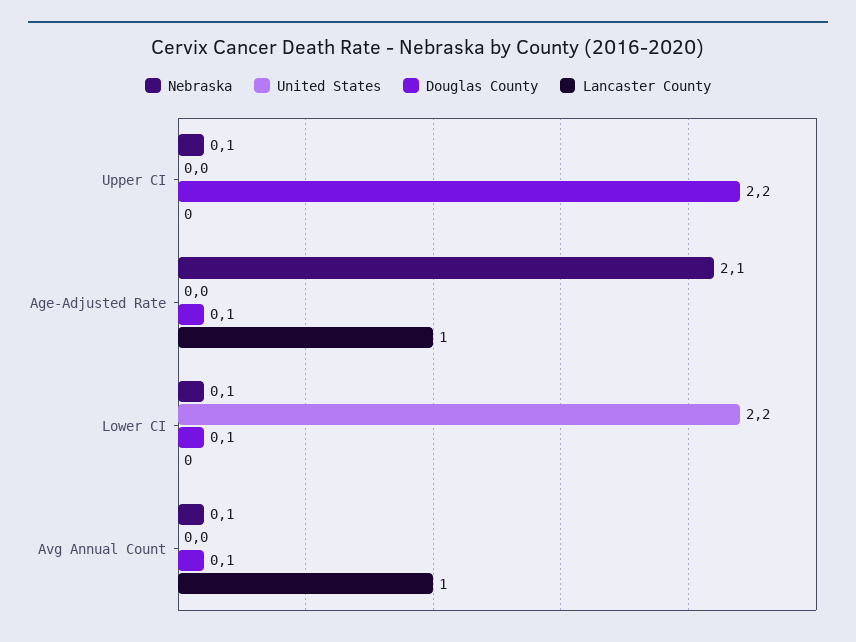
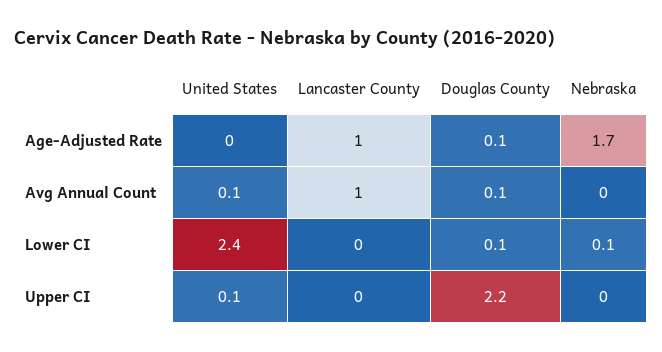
  {
    "Nebraska": {
-     "Upper CI": 0.1,
+     "Upper CI": 0,
-     "Age-Adjusted Rate": 2.1,
+     "Age-Adjusted Rate": 1.7,
      "Lower CI": 0.1,
-     "Avg Annual Count": 0.1
+     "Avg Annual Count": 0
    },
    "United States": {
-     "Upper CI": 0,
+     "Upper CI": 0.1,
      "Age-Adjusted Rate": 0,
-     "Lower CI": 2.2,
+     "Lower CI": 2.4,
-     "Avg Annual Count": 0
+     "Avg Annual Count": 0.1
    },
    "Douglas County": {
      "Upper CI": 2.2,
      "Age-Adjusted Rate": 0.1,
      "Lower CI": 0.1,
      "Avg Annual Count": 0.1
    },
    "Lancaster County": {
      "Upper CI": 0,
      "Age-Adjusted Rate": 1,
      "Lower CI": 0,
      "Avg Annual Count": 1
    }
  }

